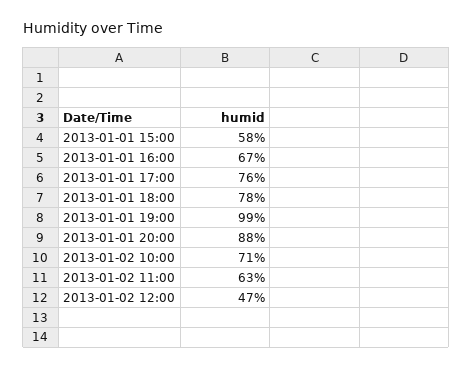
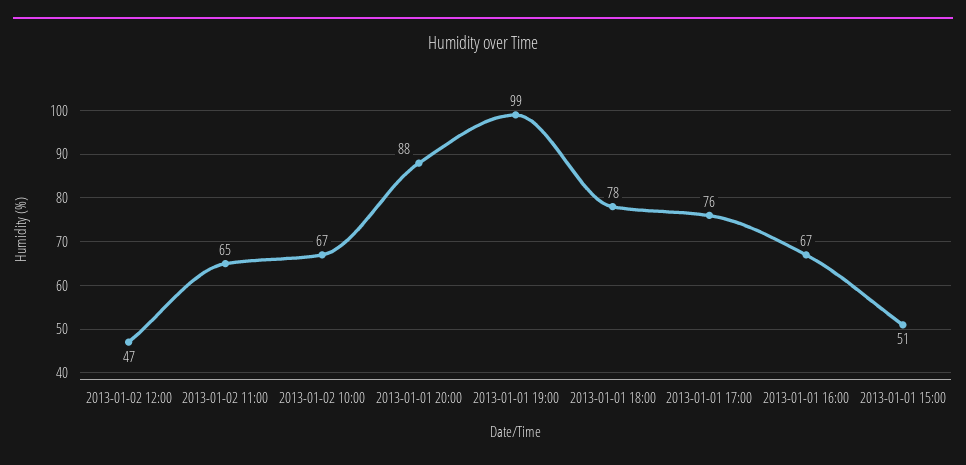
  {
-   "2013-01-01 15:00": 58,
+   "2013-01-01 15:00": 51,
    "2013-01-01 16:00": 67,
    "2013-01-01 17:00": 76,
    "2013-01-01 18:00": 78,
    "2013-01-01 19:00": 99,
    "2013-01-01 20:00": 88,
-   "2013-01-02 10:00": 71,
+   "2013-01-02 10:00": 67,
-   "2013-01-02 11:00": 63,
+   "2013-01-02 11:00": 65,
    "2013-01-02 12:00": 47
  }

